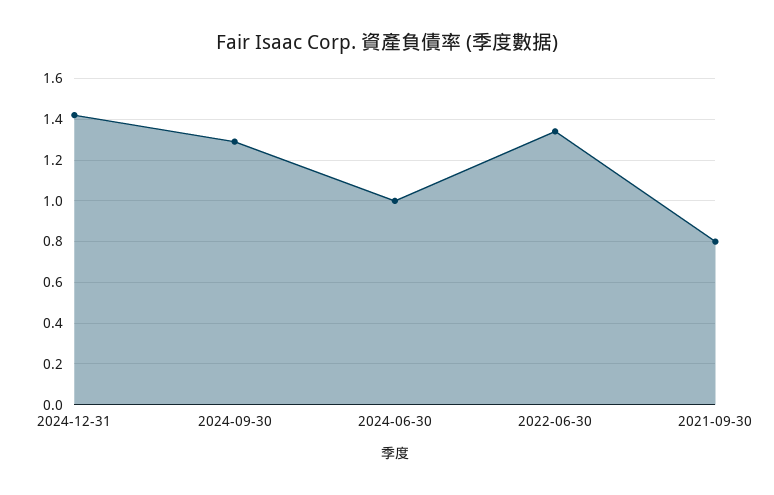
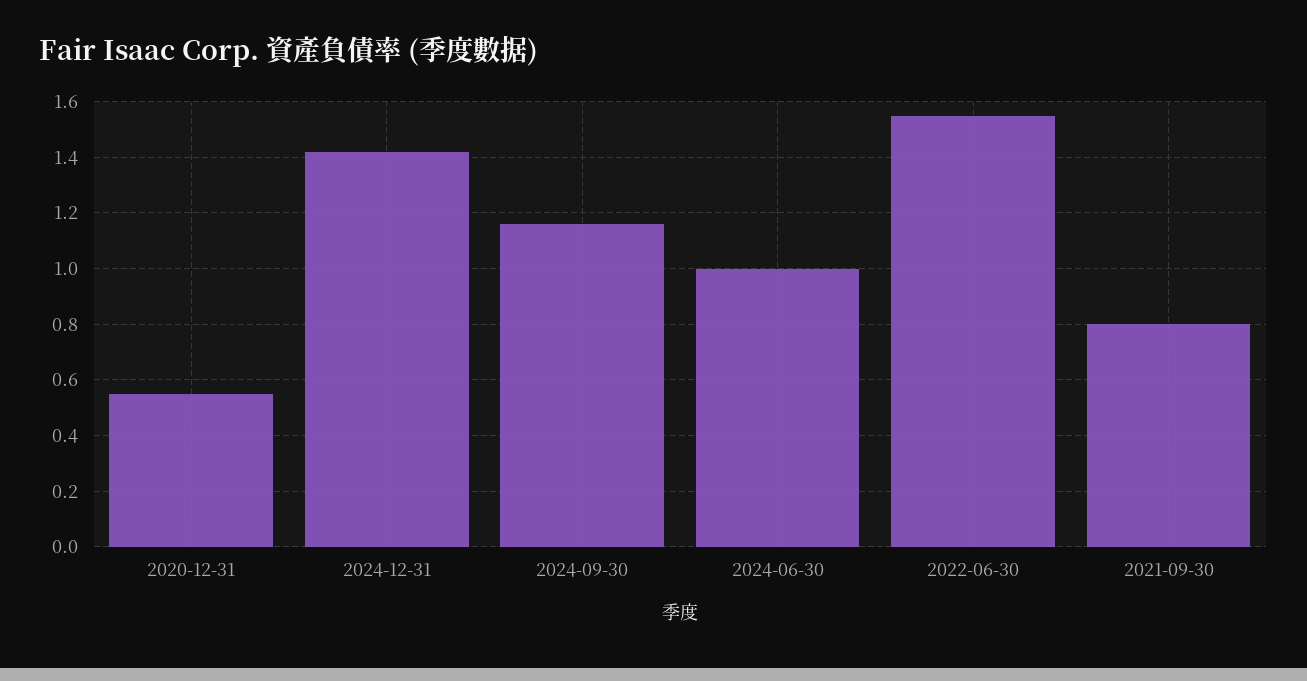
  {
    "2024-12-31": 1.4,
-   "2024-09-30": 1.3,
+   "2024-09-30": 1.15,
    "2024-06-30": 1,
-   "2022-06-30": 1.35,
+   "2022-06-30": 1.55,
-   "2021-09-30": 0.8
+   "2021-09-30": 0.8,
+   "2020-12-31": 0.55
  }

